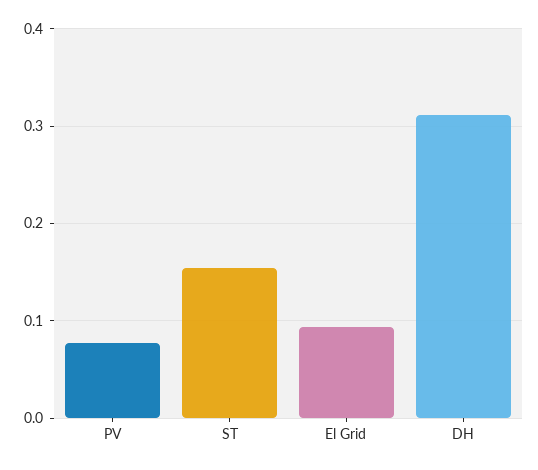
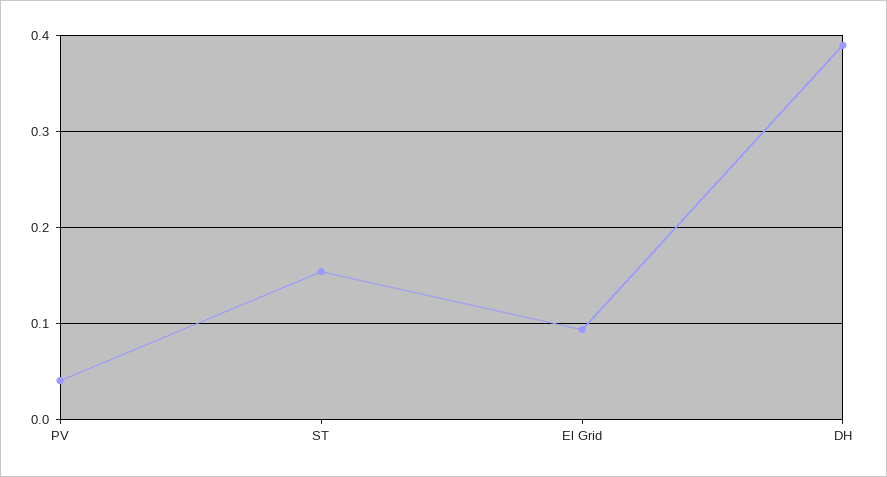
  {
-   "PV": 0.08,
+   "PV": 0.04,
    "ST": 0.15,
    "El Grid": 0.09,
-   "DH": 0.31
+   "DH": 0.39
  }

